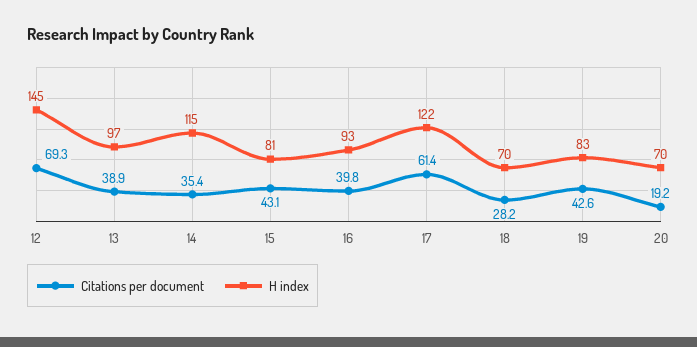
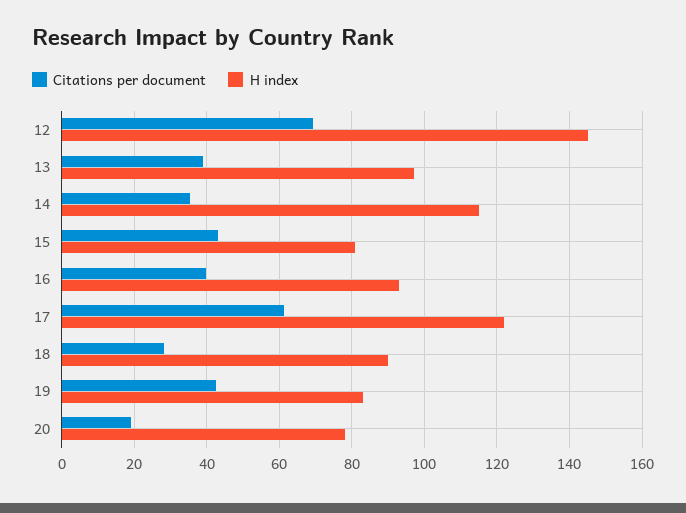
  {
    "Citations per document": {
      "12": 69.3,
      "13": 38.9,
      "14": 35.4,
      "15": 43.1,
      "16": 39.8,
      "17": 61.4,
      "18": 28.2,
      "19": 42.6,
      "20": 19.2
    },
    "H index": {
      "12": 145,
      "13": 97,
      "14": 115,
      "15": 81,
      "16": 93,
      "17": 122,
-     "18": 70,
+     "18": 90,
      "19": 83,
-     "20": 70
+     "20": 78
    }
  }

